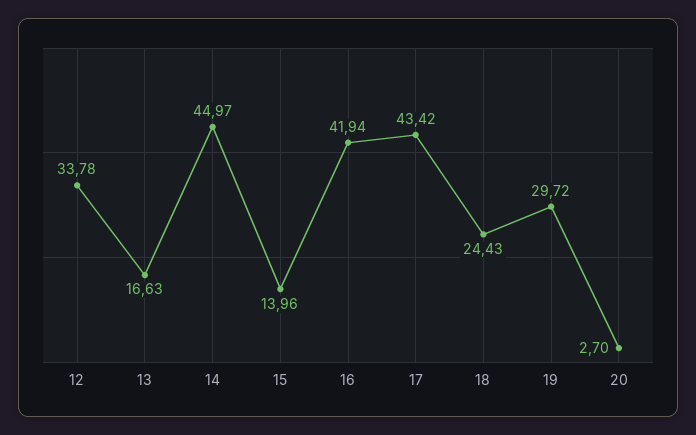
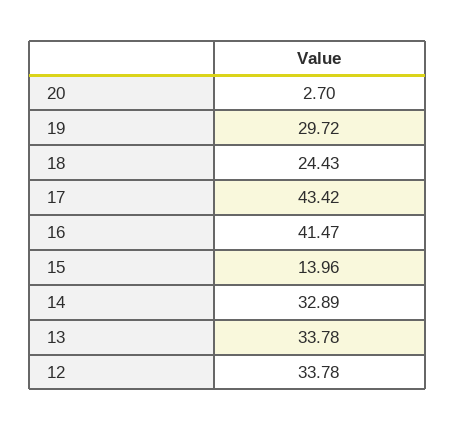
  {
    "12": 33.78,
-   "13": 16.63,
+   "13": 33.78,
-   "14": 44.97,
+   "14": 32.89,
    "15": 13.96,
-   "16": 41.94,
+   "16": 41.47,
    "17": 43.42,
    "18": 24.43,
    "19": 29.72,
    "20": 2.7
  }

